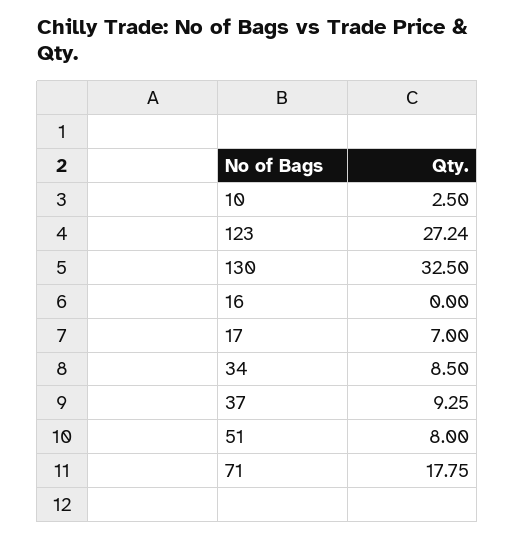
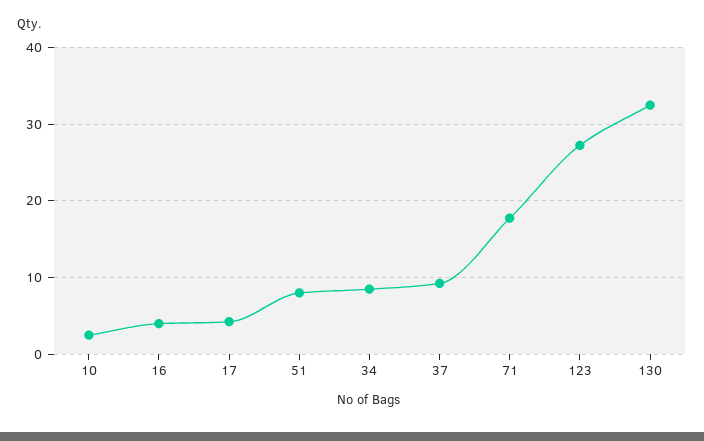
  {
    "10": 2.5,
    "123": 27.24,
    "130": 32.5,
-   "16": 0,
+   "16": 4,
-   "17": 7,
+   "17": 4,
    "34": 8.5,
    "37": 9.25,
    "51": 8,
    "71": 17.75
  }

